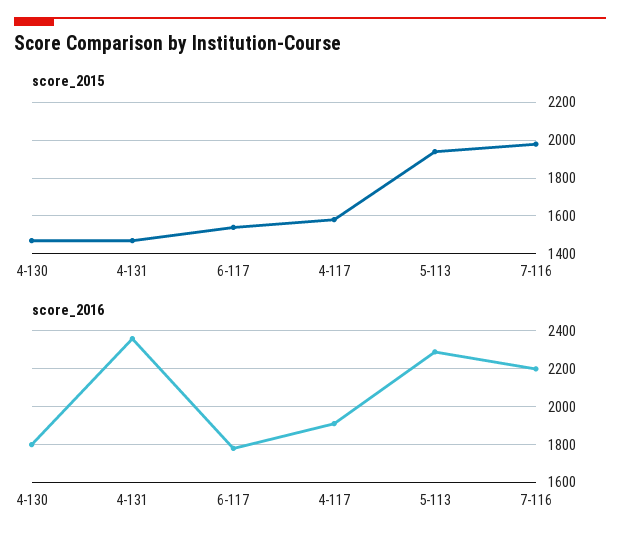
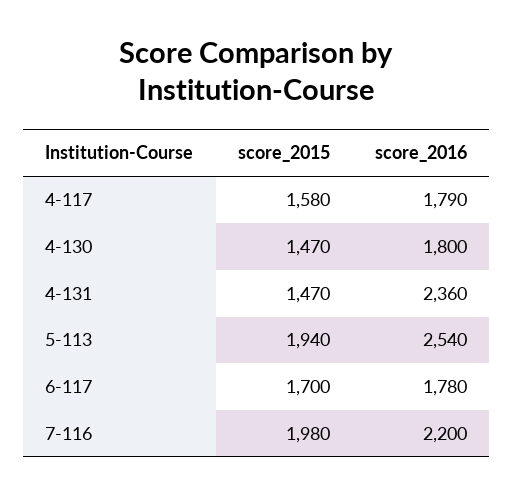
  {
    "score_2015": {
      "4-130": 1470,
      "4-131": 1470,
-     "6-117": 1550,
+     "6-117": 1700,
      "4-117": 1580,
      "5-113": 1940,
      "7-116": 1980
    },
    "score_2016": {
      "4-130": 1800,
      "4-131": 2360,
      "6-117": 1780,
-     "4-117": 1900,
+     "4-117": 1790,
-     "5-113": 2300,
+     "5-113": 2540,
      "7-116": 2200
    }
  }

